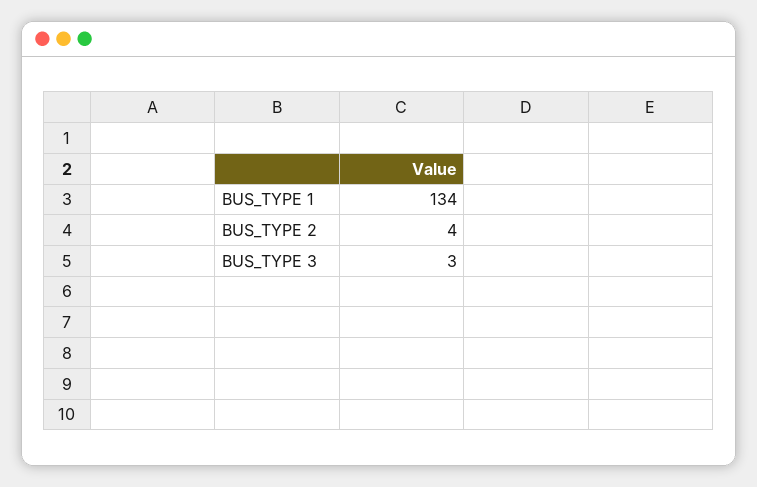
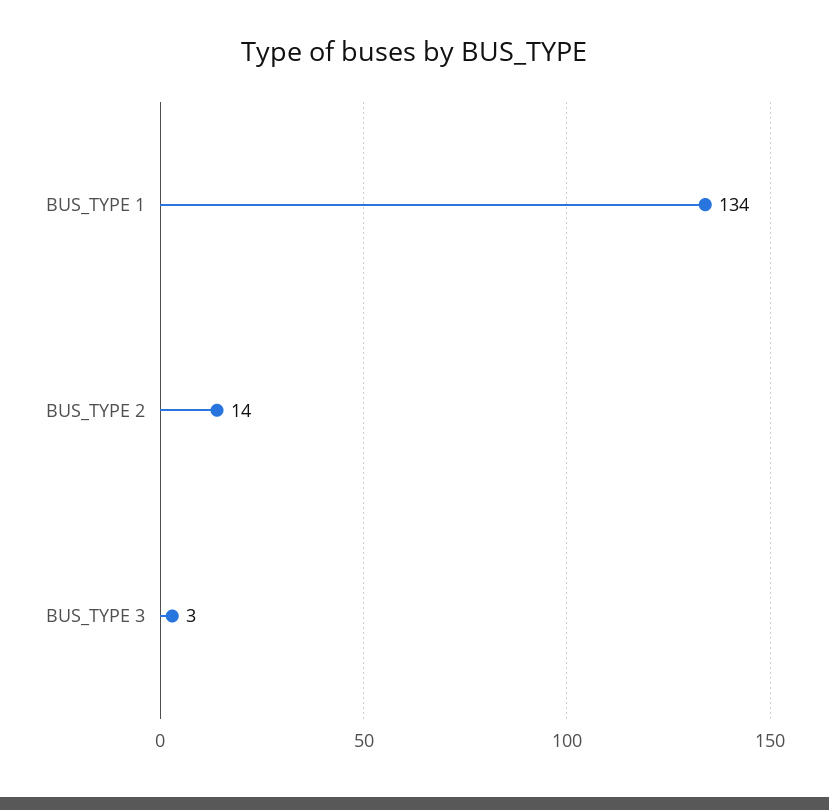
  {
    "BUS_TYPE 1": 134,
-   "BUS_TYPE 2": 4,
+   "BUS_TYPE 2": 14,
    "BUS_TYPE 3": 3
  }

